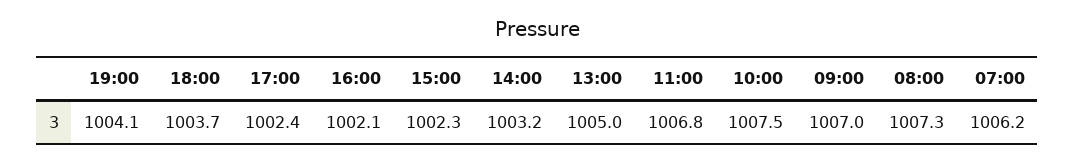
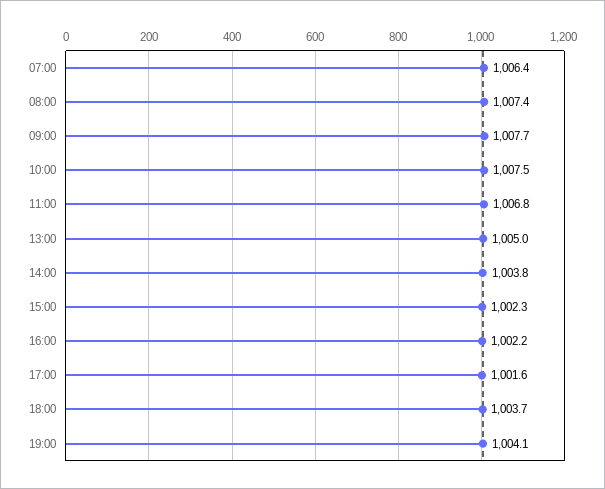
  {
    "19:00": 1004.1,
    "18:00": 1003.7,
-   "17:00": 1002.4,
+   "17:00": 1001.6,
-   "16:00": 1002.1,
+   "16:00": 1002.2,
    "15:00": 1002.3,
-   "14:00": 1003.2,
+   "14:00": 1003.8,
    "13:00": 1005,
    "11:00": 1006.8,
    "10:00": 1007.5,
-   "09:00": 1007,
+   "09:00": 1007.7,
-   "08:00": 1007.3,
+   "08:00": 1007.4,
-   "07:00": 1006.2
+   "07:00": 1006.4
  }

